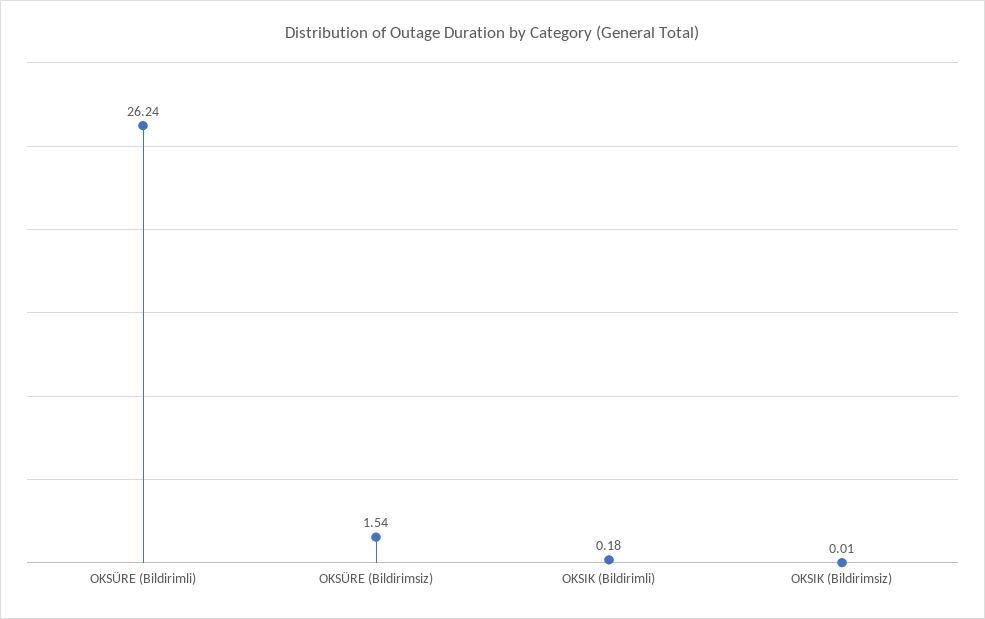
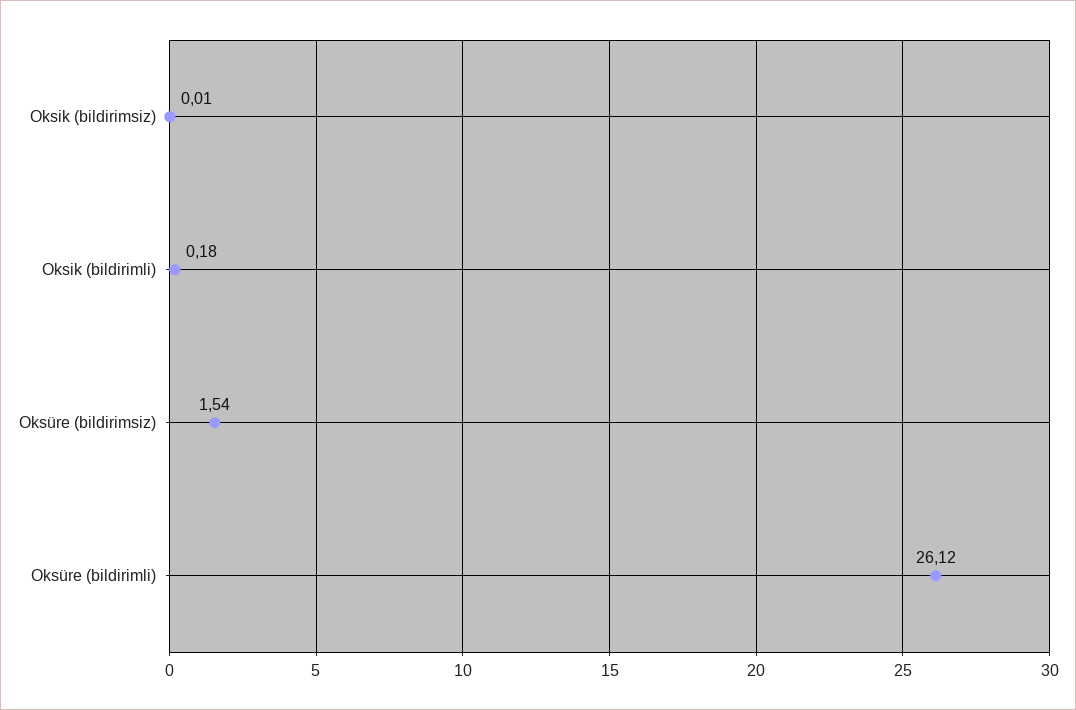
  {
-   "OKSÜRE (Bildirimli)": 26.24,
+   "OKSÜRE (Bildirimli)": 26.12,
    "OKSÜRE (Bildirimsiz)": 1.54,
    "OKSIK (Bildirimli)": 0.18,
    "OKSIK (Bildirimsiz)": 0.01
  }

